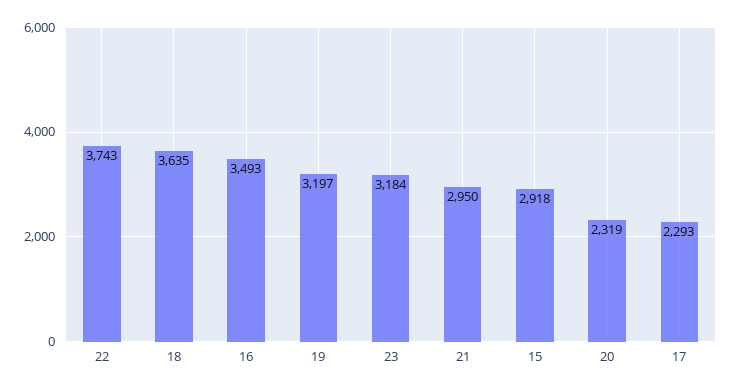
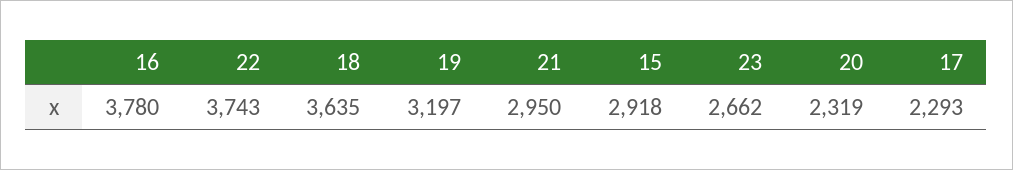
  {
    "22": 3743,
    "18": 3635,
-   "16": 3493,
+   "16": 3780,
    "19": 3197,
-   "23": 3184,
+   "23": 2662,
    "21": 2950,
    "15": 2918,
    "20": 2319,
    "17": 2293
  }

